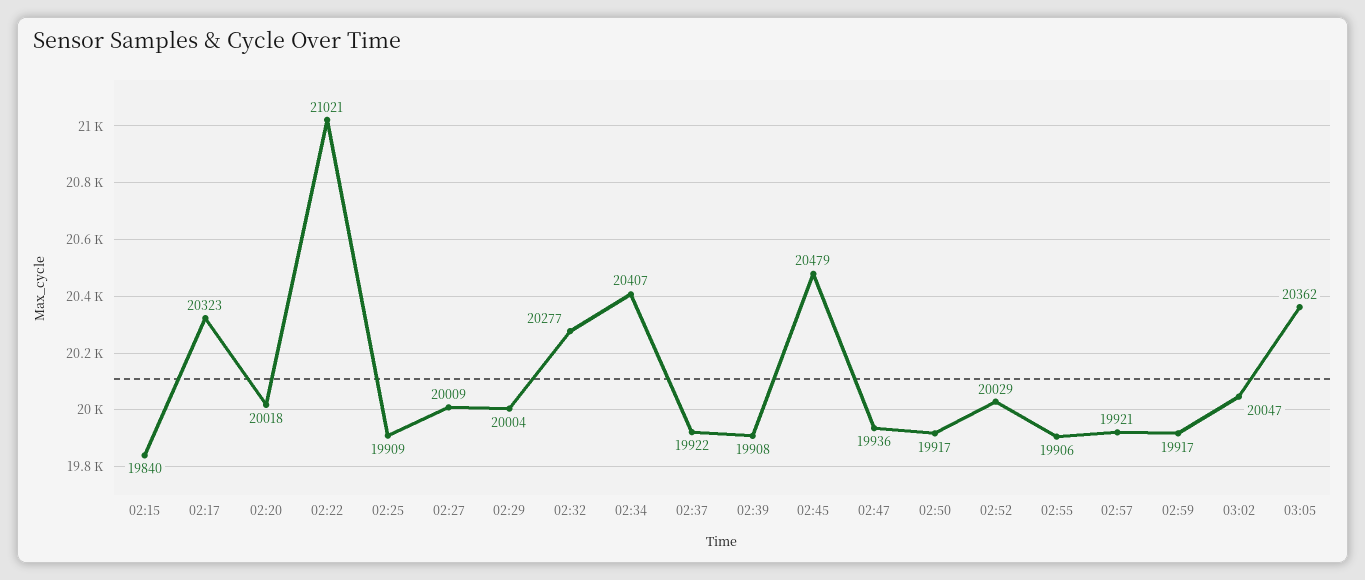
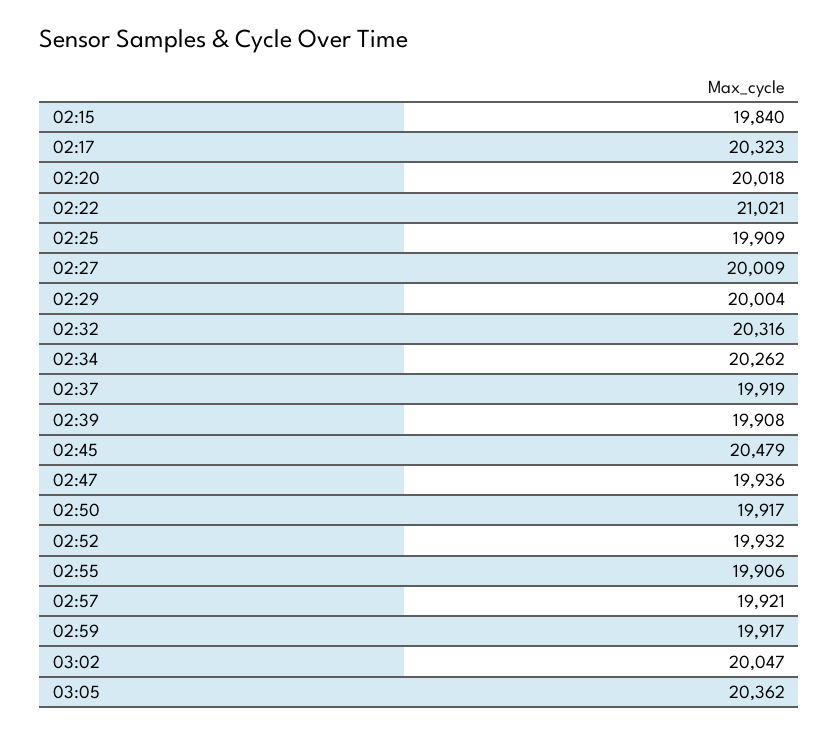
  {
    "02:15": 19840,
    "02:17": 20323,
    "02:20": 20018,
    "02:22": 21021,
    "02:25": 19909,
    "02:27": 20009,
    "02:29": 20004,
-   "02:32": 20277,
+   "02:32": 20316,
-   "02:34": 20407,
+   "02:34": 20262,
-   "02:37": 19922,
+   "02:37": 19919,
    "02:39": 19908,
    "02:45": 20479,
    "02:47": 19936,
    "02:50": 19917,
-   "02:52": 20029,
+   "02:52": 19932,
    "02:55": 19906,
    "02:57": 19921,
    "02:59": 19917,
    "03:02": 20047,
    "03:05": 20362
  }

